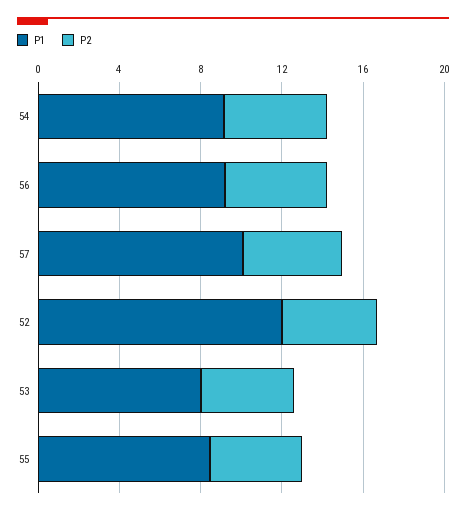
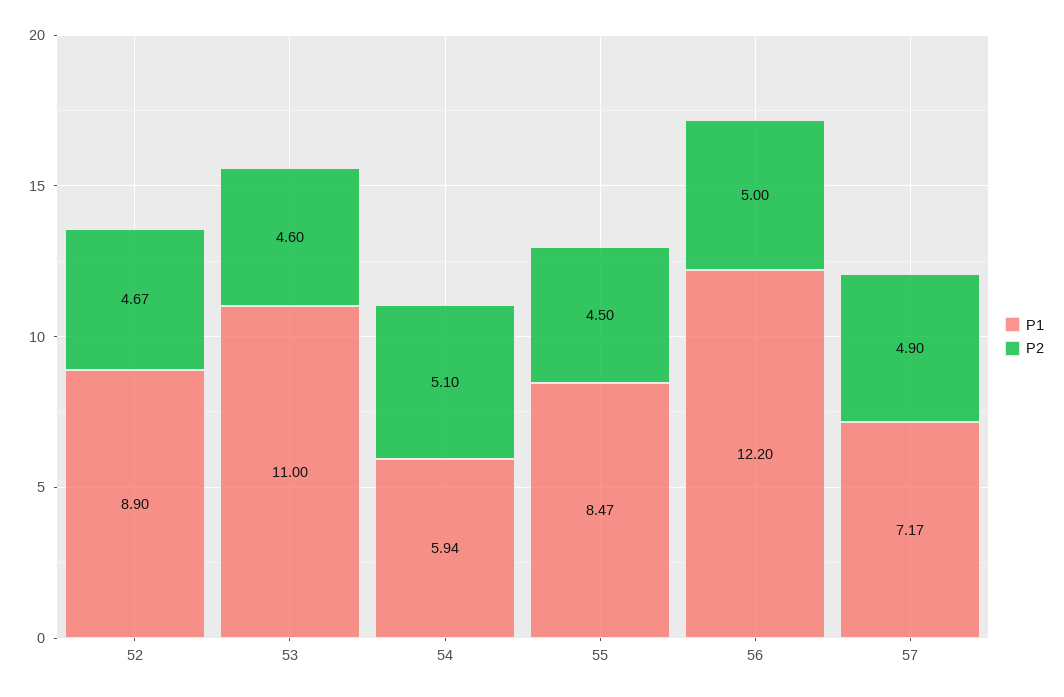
  {
    "P1": {
-     "54": 9,
+     "54": 5.94,
-     "56": 9,
+     "56": 12.2,
-     "57": 10,
+     "57": 7.17,
-     "52": 12,
+     "52": 8.9,
-     "53": 8,
+     "53": 11,
      "55": 8.47
    },
    "P2": {
      "54": 5.1,
      "56": 5,
      "57": 4.9,
      "52": 4.67,
      "53": 4.6,
      "55": 4.5
    }
  }

